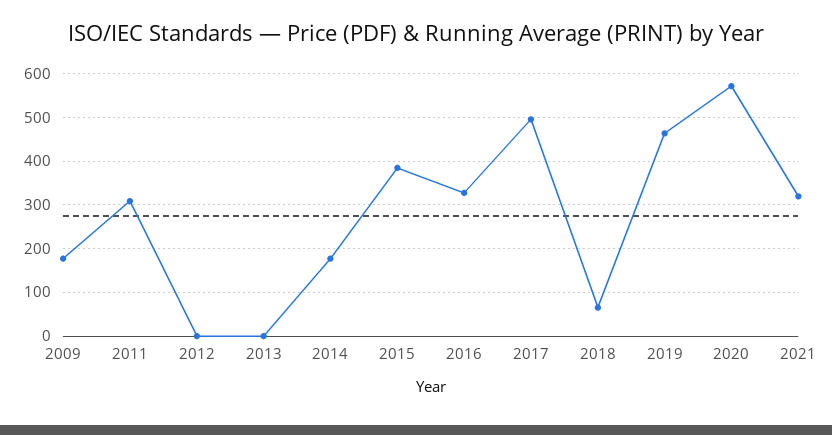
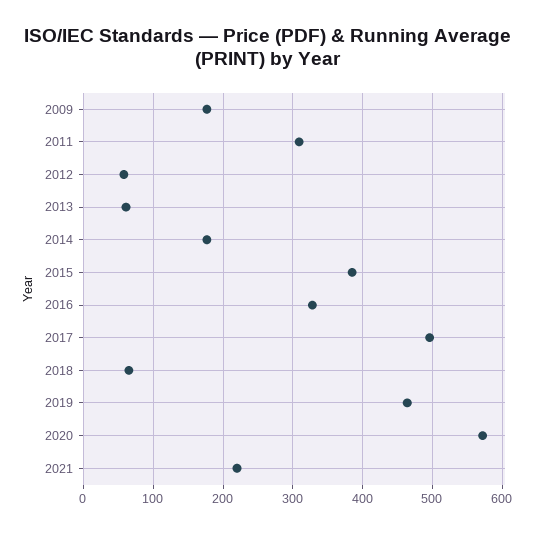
  {
    "2009": 180,
    "2011": 310,
-   "2012": 0,
+   "2012": 60,
-   "2013": 0,
+   "2013": 60,
    "2014": 180,
    "2015": 390,
    "2016": 330,
    "2017": 500,
    "2018": 70,
    "2019": 460,
    "2020": 570,
-   "2021": 320
+   "2021": 220
  }

